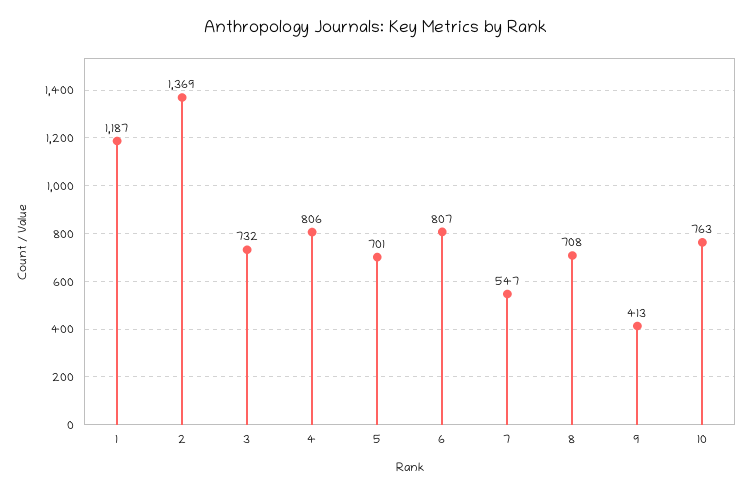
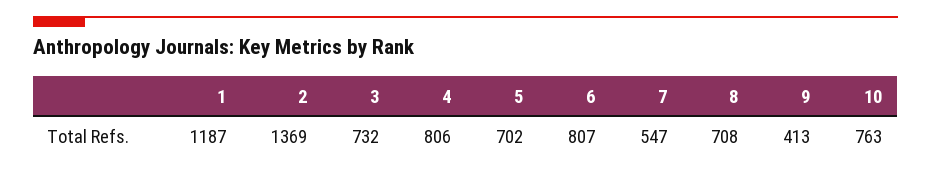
  {
    "1": 1187,
    "2": 1369,
    "3": 732,
    "4": 806,
-   "5": 701,
+   "5": 702,
    "6": 807,
    "7": 547,
    "8": 708,
    "9": 413,
    "10": 763
  }

